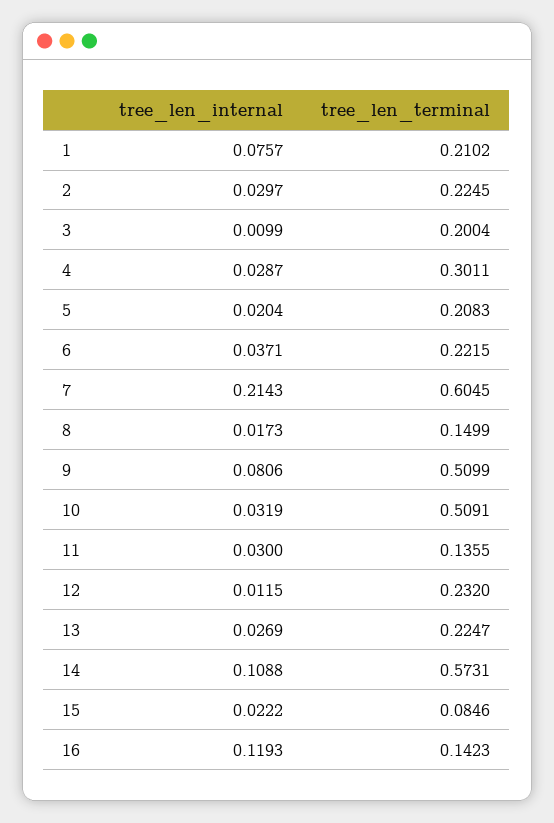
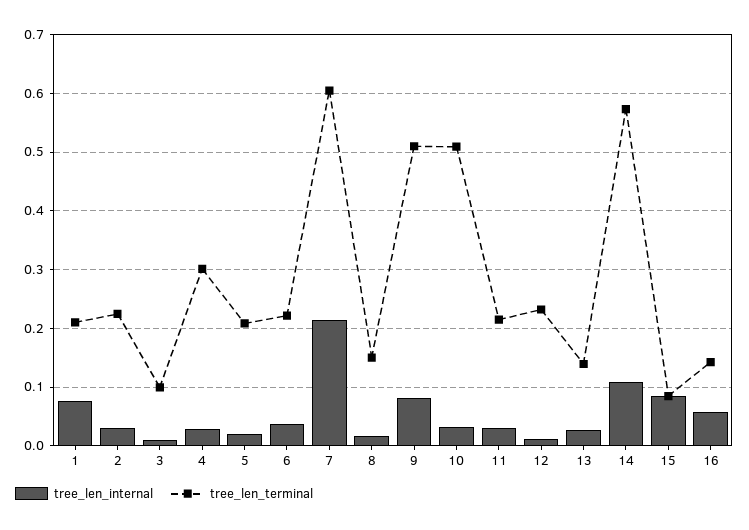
  {
    "tree_len_internal": {
      "1": 0.0757,
      "2": 0.0297,
      "3": 0.0099,
      "4": 0.0287,
      "5": 0.0204,
      "6": 0.0371,
      "7": 0.2143,
      "8": 0.0173,
      "9": 0.0806,
      "10": 0.0319,
      "11": 0.03,
      "12": 0.0115,
      "13": 0.0269,
      "14": 0.1088,
-     "15": 0.0222,
+     "15": 0.08,
-     "16": 0.1193
+     "16": 0.06
    },
    "tree_len_terminal": {
      "1": 0.2102,
      "2": 0.2245,
-     "3": 0.2004,
+     "3": 0.1,
      "4": 0.3011,
      "5": 0.2083,
      "6": 0.2215,
      "7": 0.6045,
      "8": 0.1499,
      "9": 0.5099,
      "10": 0.5091,
-     "11": 0.1355,
+     "11": 0.22,
      "12": 0.232,
-     "13": 0.2247,
+     "13": 0.14,
      "14": 0.5731,
      "15": 0.0846,
      "16": 0.1423
    }
  }

